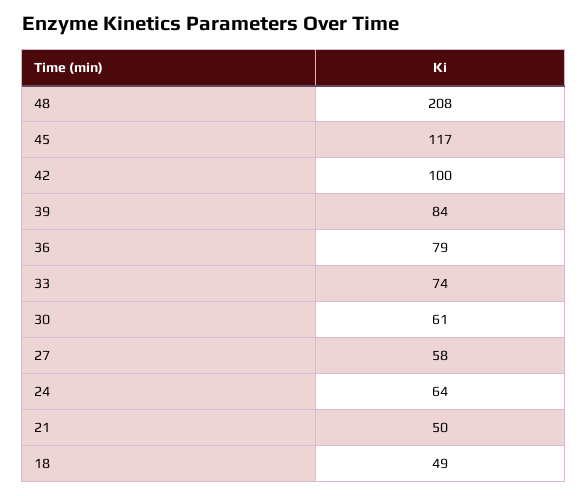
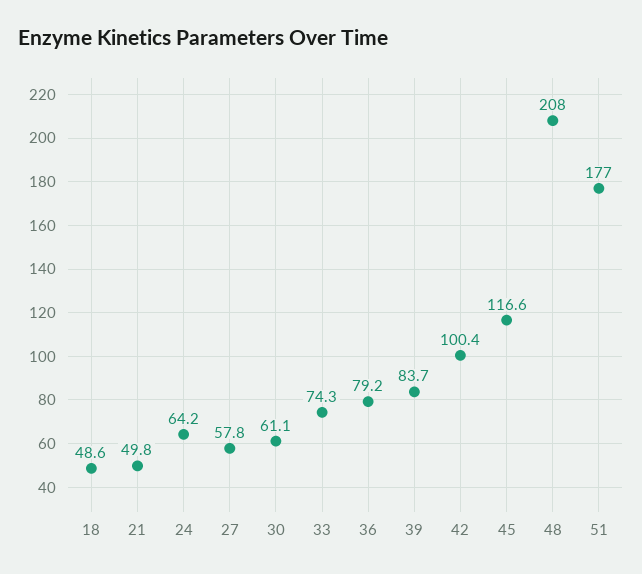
  {
    "48": 208,
    "45": 116.6,
    "42": 100.4,
    "39": 83.7,
    "36": 79.2,
    "33": 74.3,
    "30": 61.1,
    "27": 57.8,
    "24": 64.2,
    "21": 49.8,
-   "18": 48.6
+   "18": 48.6,
+   "51": 177
  }

